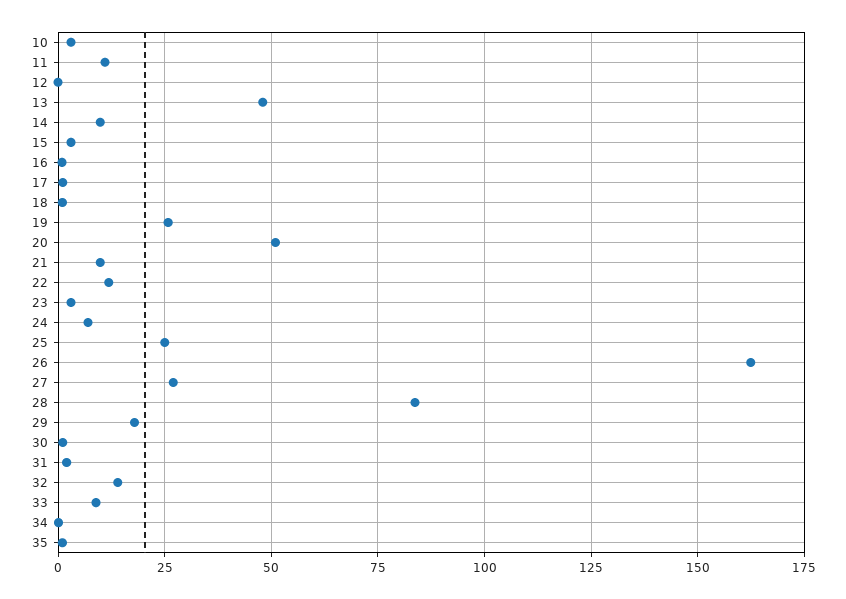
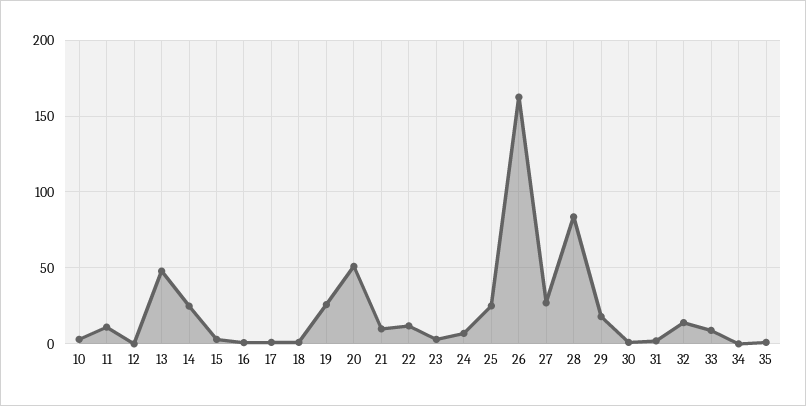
  {
    "10": 2.5,
    "11": 10,
    "12": 0,
    "13": 47.5,
-   "14": 10,
+   "14": 25,
    "15": 2.5,
    "16": 0,
    "17": 0,
    "18": 0,
    "19": 25,
    "20": 50,
    "21": 10,
    "22": 12.5,
    "23": 2.5,
    "24": 7.5,
    "25": 25,
    "26": 162.5,
    "27": 27.5,
    "28": 82.5,
    "29": 17.5,
    "30": 0,
    "31": 2.5,
    "32": 15,
    "33": 10,
    "34": 0,
    "35": 0
  }

